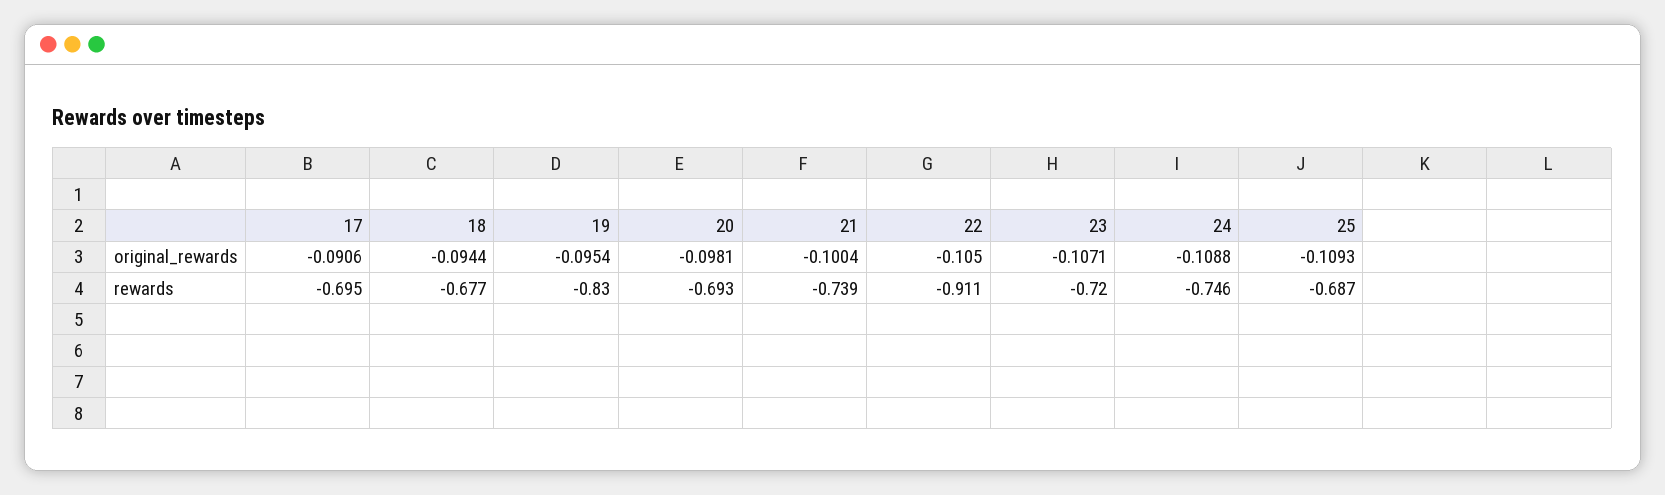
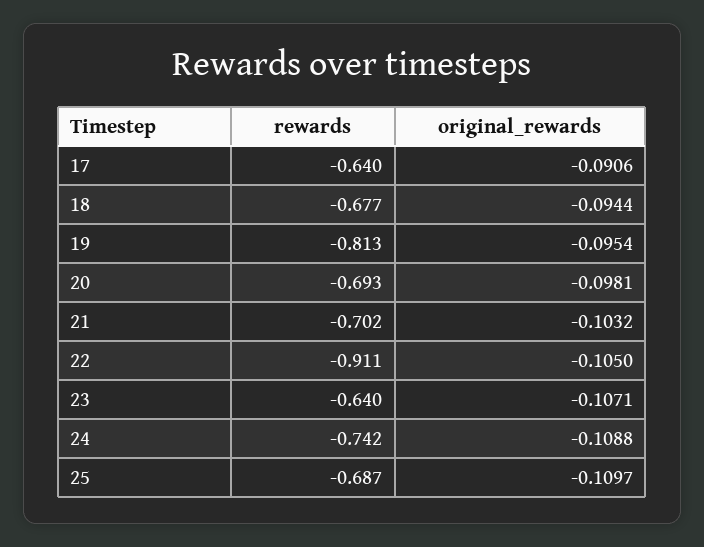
  {
    "17": {
      "original_rewards": -0.0906,
-     "rewards": -0.695
+     "rewards": -0.64
    },
    "18": {
      "original_rewards": -0.0944,
      "rewards": -0.677
    },
    "19": {
      "original_rewards": -0.0954,
-     "rewards": -0.83
+     "rewards": -0.813
    },
    "20": {
      "original_rewards": -0.0981,
      "rewards": -0.693
    },
    "21": {
-     "original_rewards": -0.1004,
+     "original_rewards": -0.1032,
-     "rewards": -0.739
+     "rewards": -0.702
    },
    "22": {
      "original_rewards": -0.105,
      "rewards": -0.911
    },
    "23": {
      "original_rewards": -0.1071,
-     "rewards": -0.72
+     "rewards": -0.64
    },
    "24": {
      "original_rewards": -0.1088,
-     "rewards": -0.746
+     "rewards": -0.742
    },
    "25": {
-     "original_rewards": -0.1093,
+     "original_rewards": -0.1097,
      "rewards": -0.687
    }
  }

